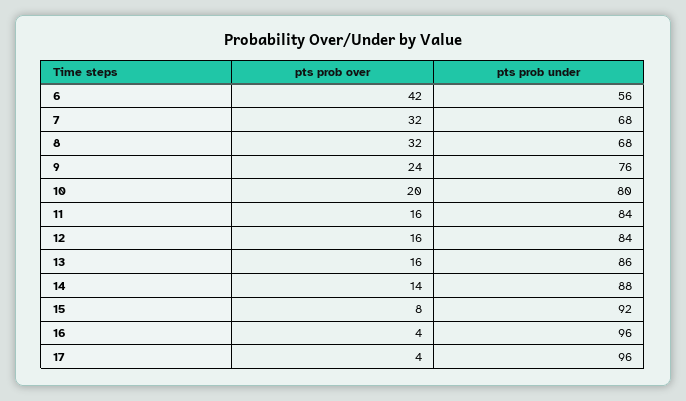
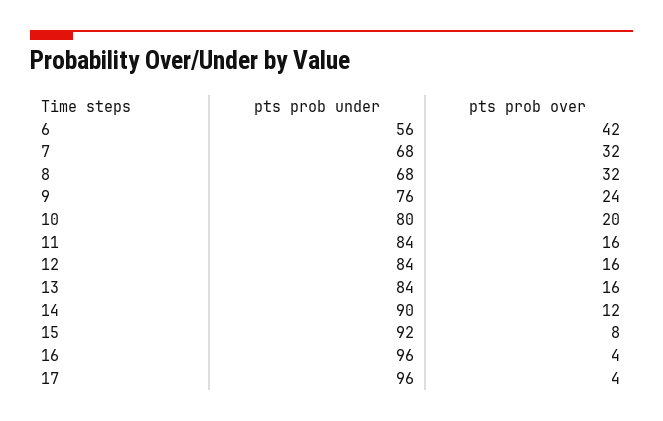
  {
    "pts prob over": {
      "6": 42,
      "7": 32,
      "8": 32,
      "9": 24,
      "10": 20,
      "11": 16,
      "12": 16,
      "13": 16,
-     "14": 14,
+     "14": 12,
      "15": 8,
      "16": 4,
      "17": 4
    },
    "pts prob under": {
      "6": 56,
      "7": 68,
      "8": 68,
      "9": 76,
      "10": 80,
      "11": 84,
      "12": 84,
-     "13": 86,
+     "13": 84,
-     "14": 88,
+     "14": 90,
      "15": 92,
      "16": 96,
      "17": 96
    }
  }

